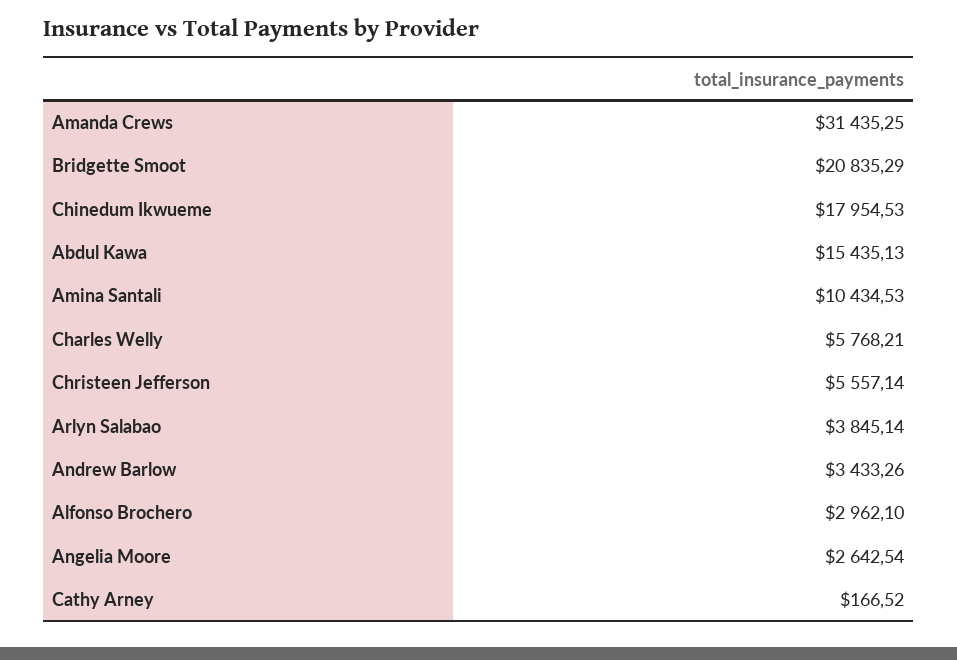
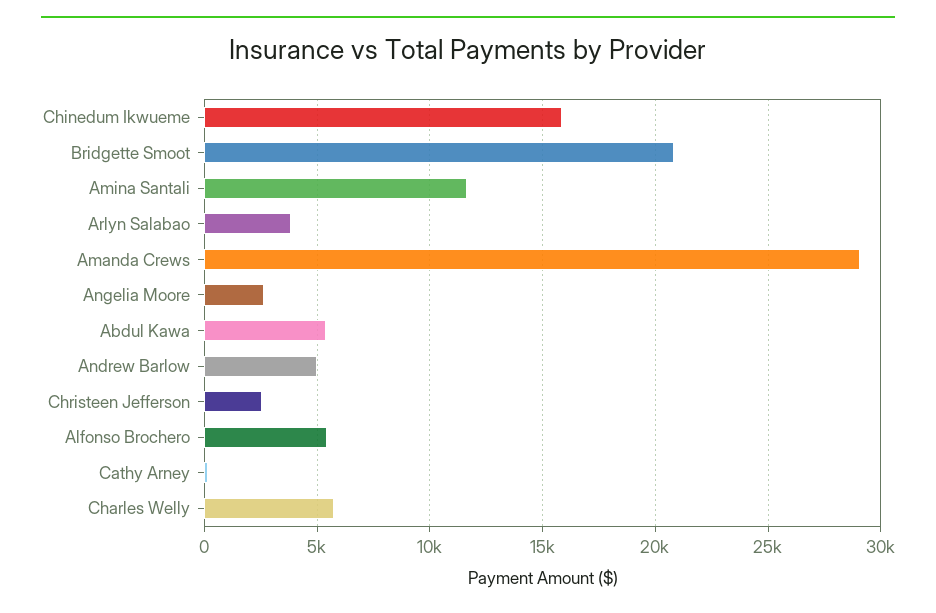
  {
-   "Amanda Crews": 31435.25,
+   "Amanda Crews": 29000,
    "Bridgette Smoot": 20835.29,
-   "Chinedum Ikwueme": 17954.53,
+   "Chinedum Ikwueme": 16000,
-   "Abdul Kawa": 15435.13,
+   "Abdul Kawa": 5500,
-   "Amina Santali": 10434.53,
+   "Amina Santali": 11500,
    "Charles Welly": 5768.21,
-   "Christeen Jefferson": 5557.14,
+   "Christeen Jefferson": 2500,
    "Arlyn Salabao": 3845.14,
-   "Andrew Barlow": 3433.26,
+   "Andrew Barlow": 5000,
-   "Alfonso Brochero": 2962.1,
+   "Alfonso Brochero": 5500,
    "Angelia Moore": 2642.54,
    "Cathy Arney": 166.52
  }

